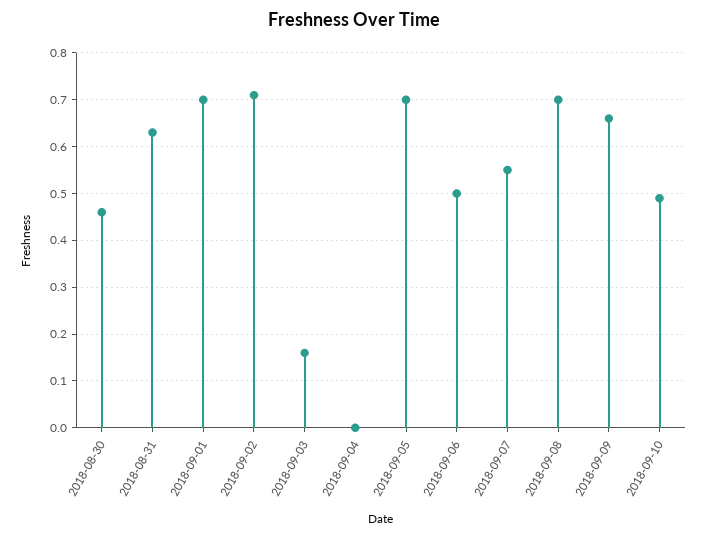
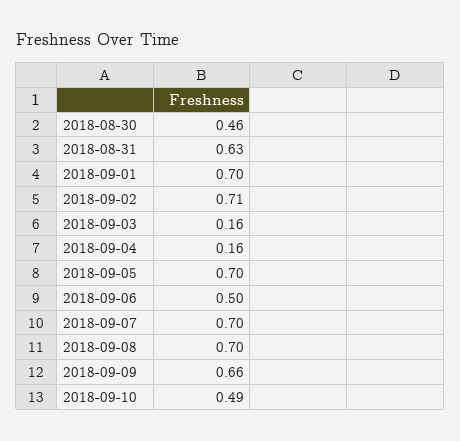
  {
    "2018-08-30": 0.46,
    "2018-08-31": 0.63,
    "2018-09-01": 0.7,
    "2018-09-02": 0.71,
    "2018-09-03": 0.16,
-   "2018-09-04": 0,
+   "2018-09-04": 0.16,
    "2018-09-05": 0.7,
    "2018-09-06": 0.5,
-   "2018-09-07": 0.55,
+   "2018-09-07": 0.7,
    "2018-09-08": 0.7,
    "2018-09-09": 0.66,
    "2018-09-10": 0.49
  }

